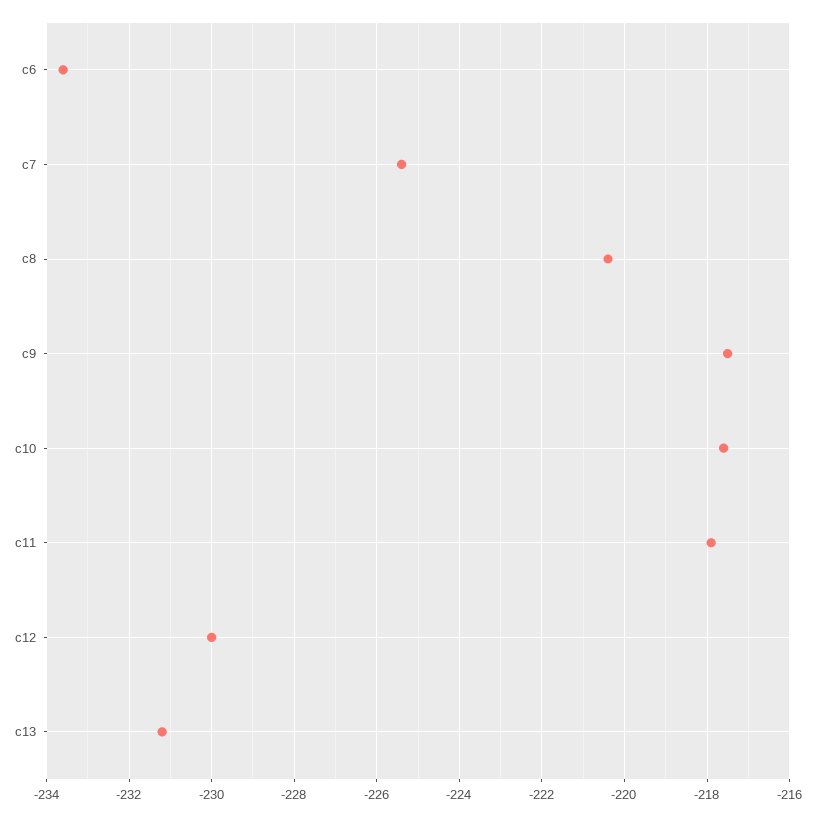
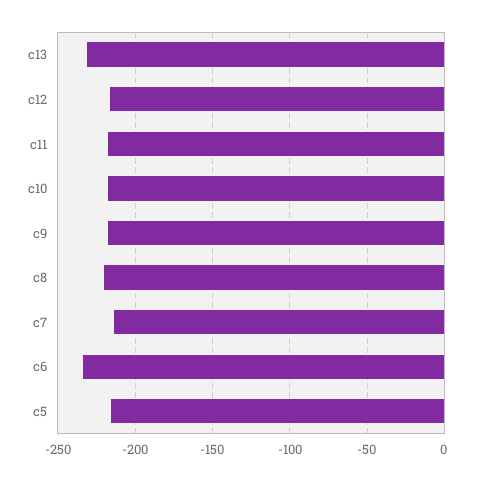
  {
    "c6": -233.5,
-   "c7": -225.5,
+   "c7": -215,
    "c8": -220.5,
    "c9": -217.5,
    "c10": -217.5,
    "c11": -218,
-   "c12": -230,
+   "c12": -215,
-   "c13": -231
+   "c13": -231,
+   "c5": -215
  }

